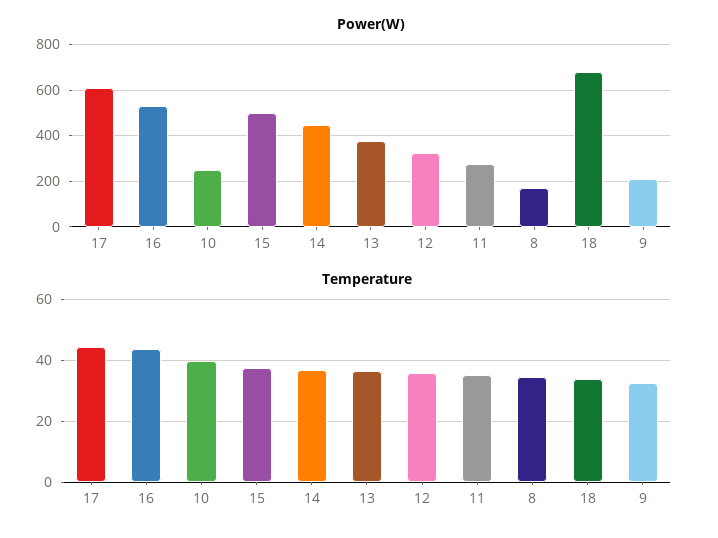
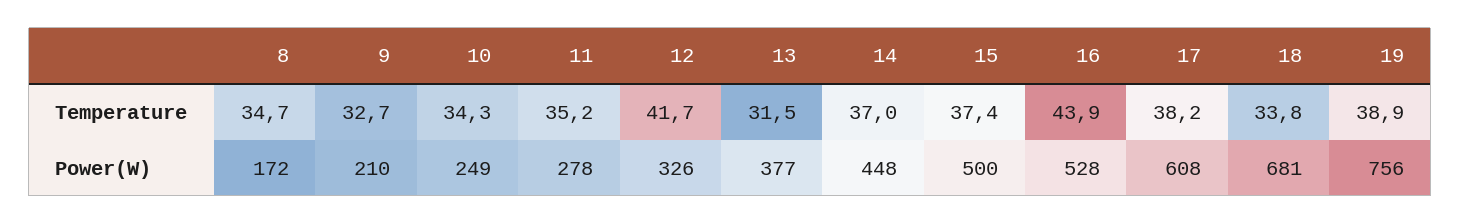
  {
    "Power(W)": {
      "17": 608,
      "16": 528,
      "10": 249,
      "15": 500,
      "14": 448,
      "13": 377,
      "12": 326,
      "11": 278,
      "8": 172,
      "18": 681,
-     "9": 210
+     "9": 210,
+     "19": 756
    },
    "Temperature": {
-     "17": 44,
+     "17": 38.2,
      "16": 43.9,
-     "10": 40,
+     "10": 34.3,
      "15": 37.4,
      "14": 37,
-     "13": 36,
+     "13": 31.5,
-     "12": 36,
+     "12": 41.7,
      "11": 35.2,
      "8": 34.7,
      "18": 33.8,
-     "9": 32.7
+     "9": 32.7,
+     "19": 38.9
    }
  }

